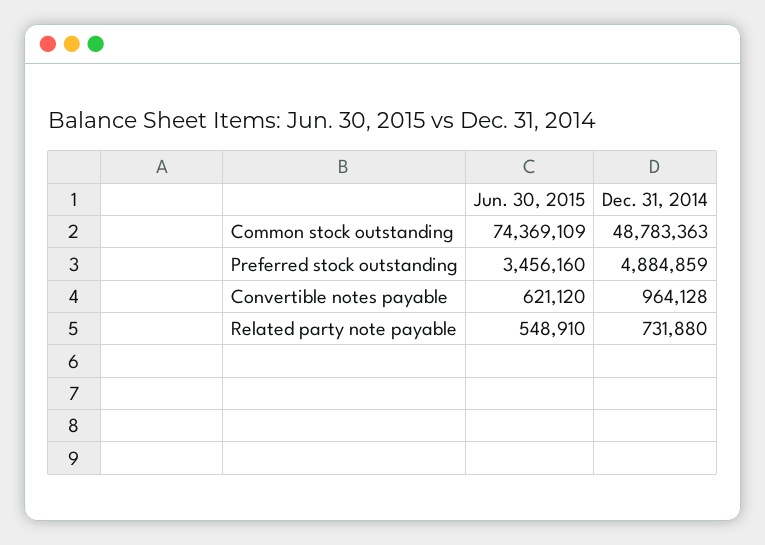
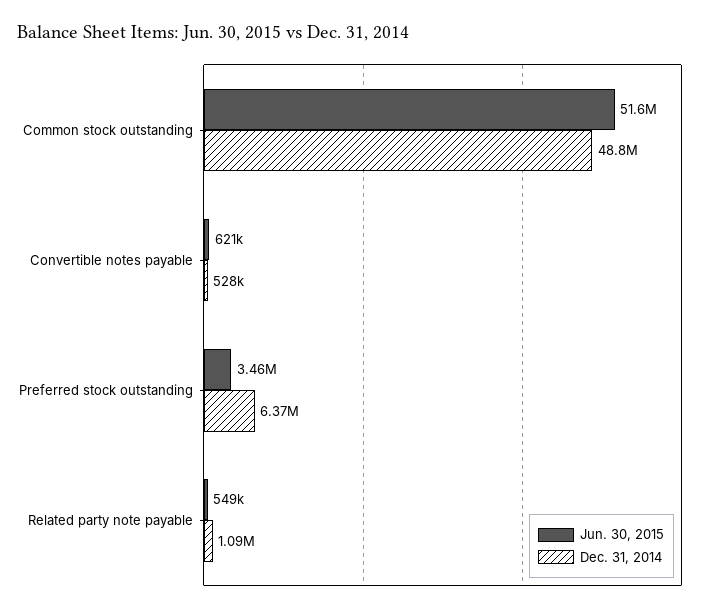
  {
    "Jun. 30, 2015": {
-     "Common stock outstanding": 74369109,
+     "Common stock outstanding": 51600000,
      "Preferred stock outstanding": 3456160,
      "Convertible notes payable": 621120,
      "Related party note payable": 548910
    },
    "Dec. 31, 2014": {
      "Common stock outstanding": 48783363,
-     "Preferred stock outstanding": 4884859,
+     "Preferred stock outstanding": 6370000,
-     "Convertible notes payable": 964128,
+     "Convertible notes payable": 528000,
-     "Related party note payable": 731880
+     "Related party note payable": 1090000
    }
  }

